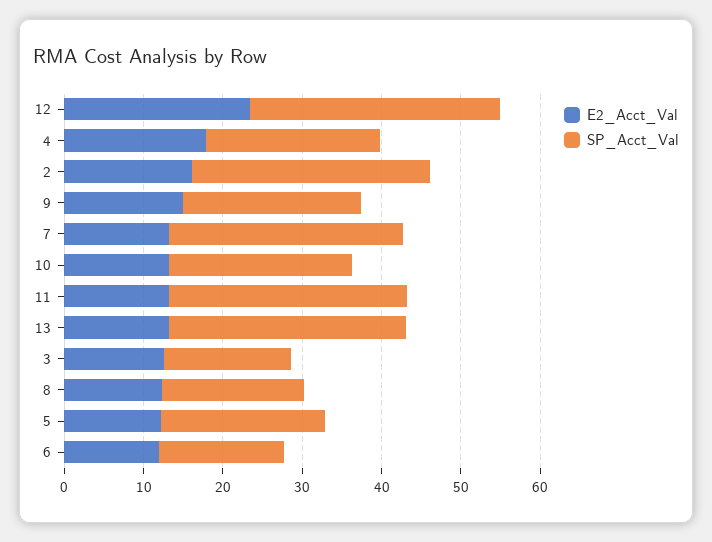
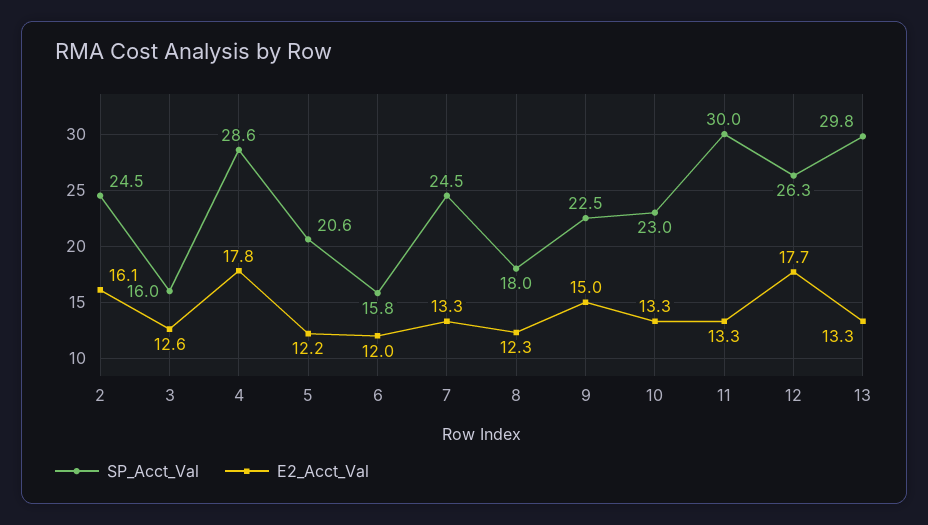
  {
    "E2_Acct_Val": {
-     "12": 24,
+     "12": 17.7,
      "4": 17.8,
      "2": 16.1,
      "9": 15,
      "7": 13.3,
      "10": 13.3,
      "11": 13.3,
      "13": 13.3,
      "3": 12.6,
      "8": 12.3,
      "5": 12.2,
      "6": 12
    },
    "SP_Acct_Val": {
-     "12": 32,
+     "12": 26.3,
-     "4": 22,
+     "4": 28.6,
-     "2": 30,
+     "2": 24.5,
      "9": 22.5,
-     "7": 30,
+     "7": 24.5,
      "10": 23,
      "11": 30,
      "13": 29.8,
      "3": 16,
      "8": 18,
      "5": 20.6,
      "6": 15.8
    }
  }

